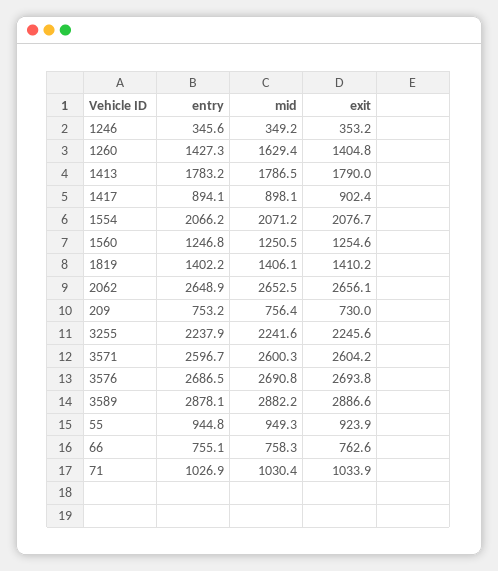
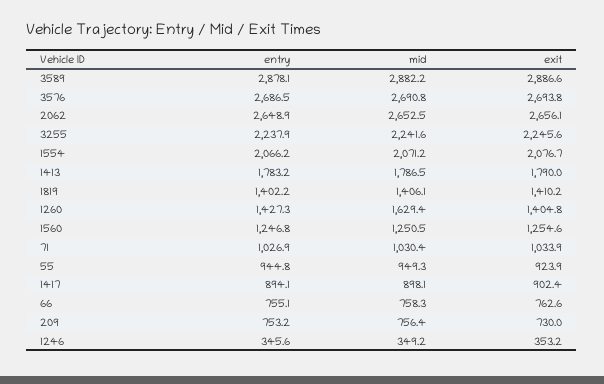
  {
    "entry": {
      "1246": 345.6,
      "1260": 1427.3,
      "1413": 1783.2,
      "1417": 894.1,
      "1554": 2066.2,
      "1560": 1246.8,
      "1819": 1402.2,
      "2062": 2648.9,
      "209": 753.2,
      "3255": 2237.9,
-     "3571": 2596.7,
      "3576": 2686.5,
      "3589": 2878.1,
      "55": 944.8,
      "66": 755.1,
      "71": 1026.9
    },
    "mid": {
      "1246": 349.2,
      "1260": 1629.4,
      "1413": 1786.5,
      "1417": 898.1,
      "1554": 2071.2,
      "1560": 1250.5,
      "1819": 1406.1,
      "2062": 2652.5,
      "209": 756.4,
      "3255": 2241.6,
-     "3571": 2600.3,
      "3576": 2690.8,
      "3589": 2882.2,
      "55": 949.3,
      "66": 758.3,
      "71": 1030.4
    },
    "exit": {
      "1246": 353.2,
      "1260": 1404.8,
      "1413": 1790,
      "1417": 902.4,
      "1554": 2076.7,
      "1560": 1254.6,
      "1819": 1410.2,
      "2062": 2656.1,
      "209": 730,
      "3255": 2245.6,
-     "3571": 2604.2,
      "3576": 2693.8,
      "3589": 2886.6,
      "55": 923.9,
      "66": 762.6,
      "71": 1033.9
    }
  }

